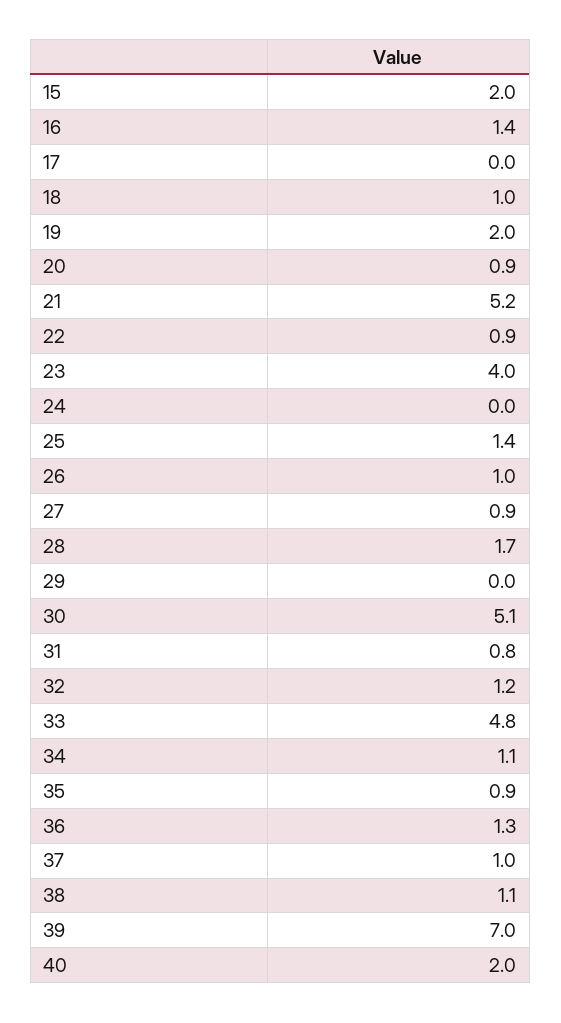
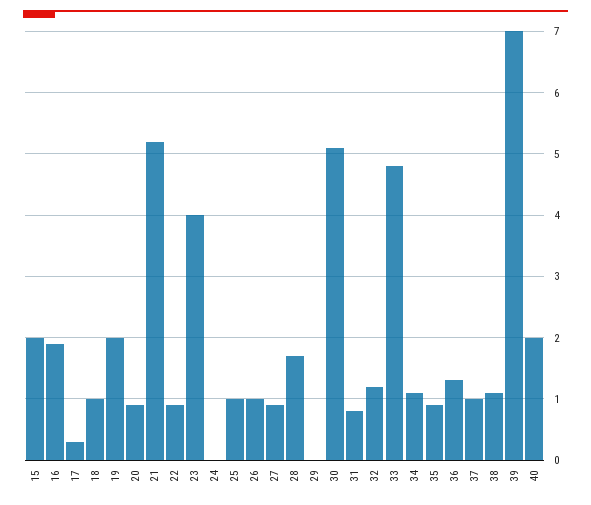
  {
    "15": 2,
-   "16": 1.4,
+   "16": 1.9,
-   "17": 0,
+   "17": 0.3,
    "18": 1,
    "19": 2,
    "20": 0.9,
    "21": 5.2,
    "22": 0.9,
    "23": 4,
    "24": 0,
-   "25": 1.4,
+   "25": 1,
    "26": 1,
    "27": 0.9,
    "28": 1.7,
    "29": 0,
    "30": 5.1,
    "31": 0.8,
    "32": 1.2,
    "33": 4.8,
    "34": 1.1,
    "35": 0.9,
    "36": 1.3,
    "37": 1,
    "38": 1.1,
    "39": 7,
    "40": 2
  }

